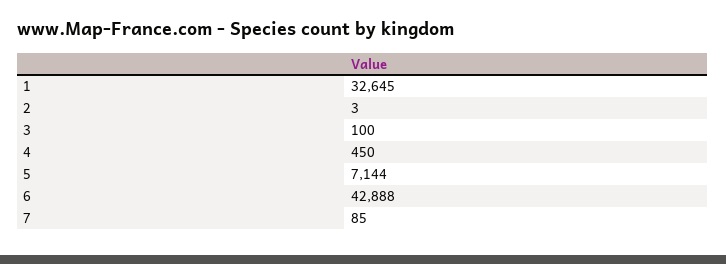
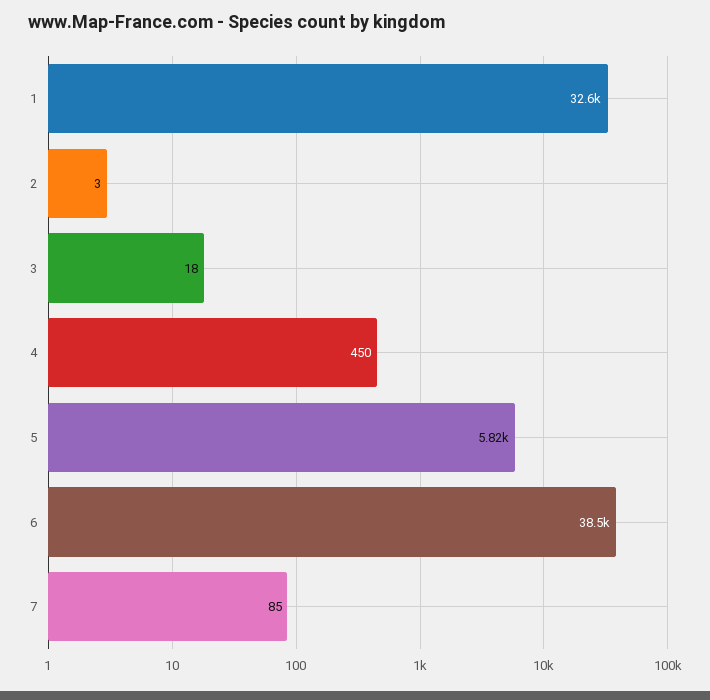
  {
    "1": 32645,
    "2": 3,
-   "3": 100,
+   "3": 18,
    "4": 450,
-   "5": 7144,
+   "5": 5820,
-   "6": 42888,
+   "6": 38500,
    "7": 85
  }

